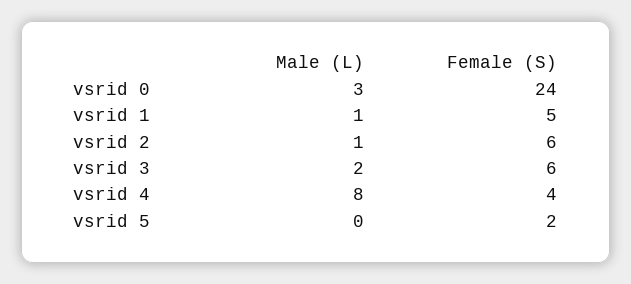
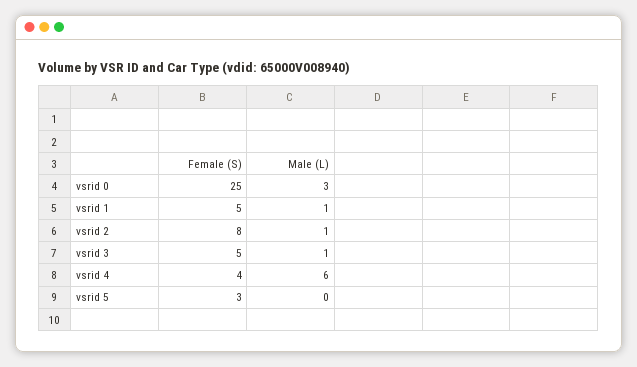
  {
    "Male (L)": {
      "vsrid 0": 3,
      "vsrid 1": 1,
      "vsrid 2": 1,
-     "vsrid 3": 2,
+     "vsrid 3": 1,
-     "vsrid 4": 8,
+     "vsrid 4": 6,
      "vsrid 5": 0
    },
    "Female (S)": {
-     "vsrid 0": 24,
+     "vsrid 0": 25,
      "vsrid 1": 5,
-     "vsrid 2": 6,
+     "vsrid 2": 8,
-     "vsrid 3": 6,
+     "vsrid 3": 5,
      "vsrid 4": 4,
-     "vsrid 5": 2
+     "vsrid 5": 3
    }
  }

